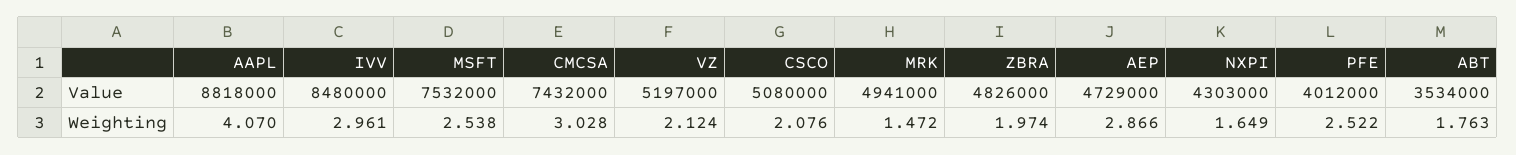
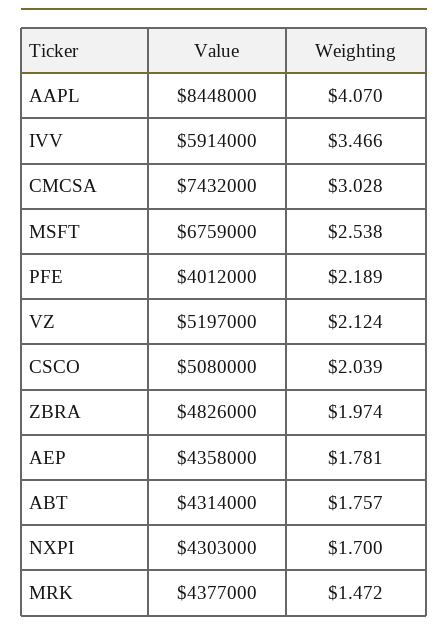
  {
    "AAPL": {
-     "Value": 8818000,
+     "Value": 8448000,
      "Weighting": 4.07
    },
    "IVV": {
-     "Value": 8480000,
+     "Value": 5914000,
-     "Weighting": 2.961
+     "Weighting": 3.466
    },
    "MSFT": {
-     "Value": 7532000,
+     "Value": 6759000,
      "Weighting": 2.538
    },
    "CMCSA": {
      "Value": 7432000,
      "Weighting": 3.028
    },
    "VZ": {
      "Value": 5197000,
      "Weighting": 2.124
    },
    "CSCO": {
      "Value": 5080000,
-     "Weighting": 2.076
+     "Weighting": 2.039
    },
    "MRK": {
-     "Value": 4941000,
+     "Value": 4377000,
      "Weighting": 1.472
    },
    "ZBRA": {
      "Value": 4826000,
      "Weighting": 1.974
    },
    "AEP": {
-     "Value": 4729000,
+     "Value": 4358000,
-     "Weighting": 2.866
+     "Weighting": 1.781
    },
    "NXPI": {
      "Value": 4303000,
-     "Weighting": 1.649
+     "Weighting": 1.7
    },
    "PFE": {
      "Value": 4012000,
-     "Weighting": 2.522
+     "Weighting": 2.189
    },
    "ABT": {
-     "Value": 3534000,
+     "Value": 4314000,
-     "Weighting": 1.763
+     "Weighting": 1.757
    }
  }

